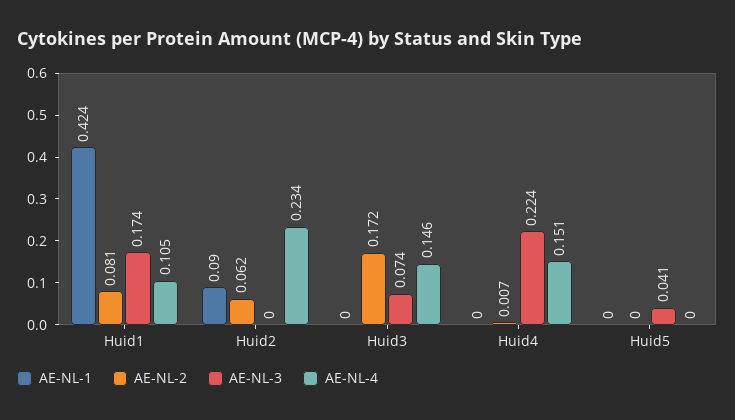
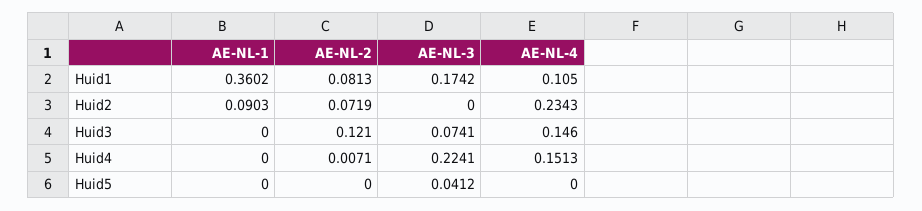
  {
    "AE-NL-1": {
-     "Huid1": 0.424,
+     "Huid1": 0.3602,
      "Huid2": 0.0903,
      "Huid3": 0,
      "Huid4": 0,
      "Huid5": 0
    },
    "AE-NL-2": {
      "Huid1": 0.0813,
-     "Huid2": 0.062,
+     "Huid2": 0.0719,
-     "Huid3": 0.172,
+     "Huid3": 0.121,
      "Huid4": 0.0071,
      "Huid5": 0
    },
    "AE-NL-3": {
      "Huid1": 0.1742,
      "Huid2": 0,
      "Huid3": 0.0741,
      "Huid4": 0.2241,
      "Huid5": 0.0412
    },
    "AE-NL-4": {
      "Huid1": 0.105,
      "Huid2": 0.2343,
      "Huid3": 0.146,
      "Huid4": 0.1513,
      "Huid5": 0
    }
  }

